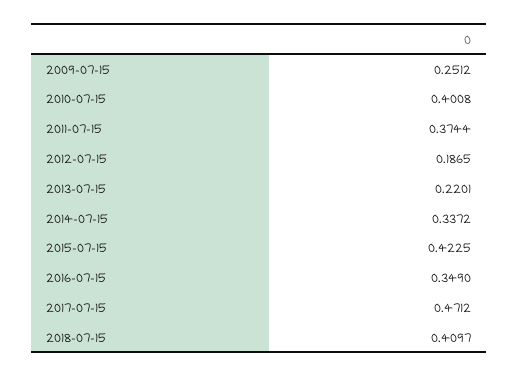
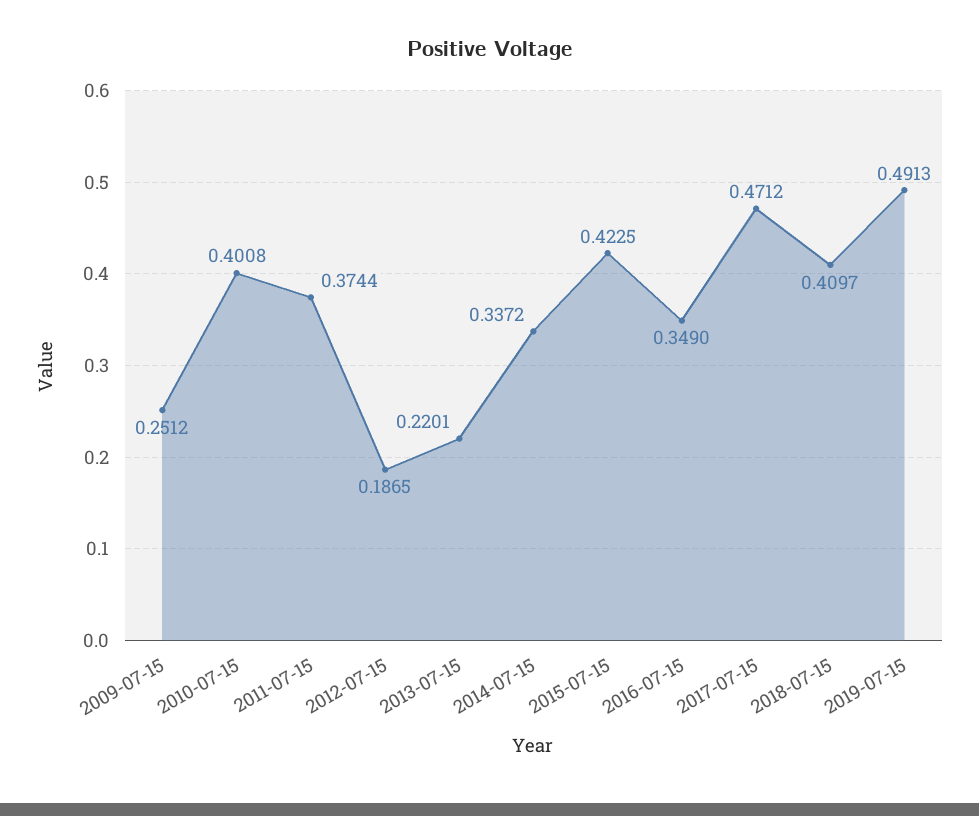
  {
    "2009-07-15": 0.2512,
    "2010-07-15": 0.4008,
    "2011-07-15": 0.3744,
    "2012-07-15": 0.1865,
    "2013-07-15": 0.2201,
    "2014-07-15": 0.3372,
    "2015-07-15": 0.4225,
    "2016-07-15": 0.349,
    "2017-07-15": 0.4712,
-   "2018-07-15": 0.4097
+   "2018-07-15": 0.4097,
+   "2019-07-15": 0.4913
  }

